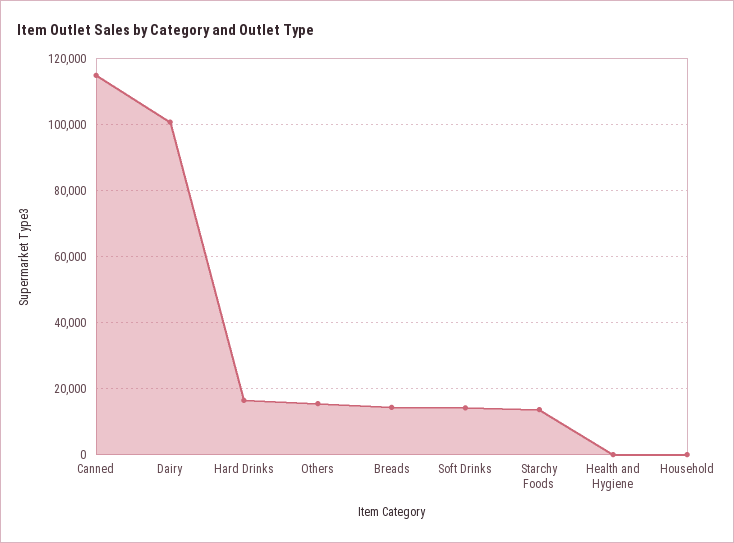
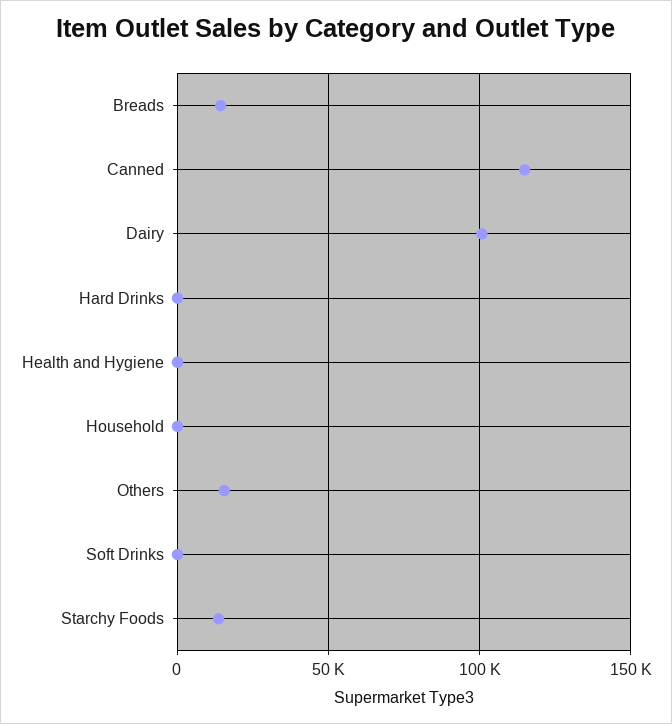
  {
    "Canned": 114000,
    "Dairy": 100000,
-   "Hard Drinks": 16000,
+   "Hard Drinks": 0,
    "Others": 16000,
    "Breads": 14000,
-   "Soft Drinks": 14000,
+   "Soft Drinks": 0,
    "Starchy Foods": 14000,
    "Health and Hygiene": 0,
    "Household": 0
  }

